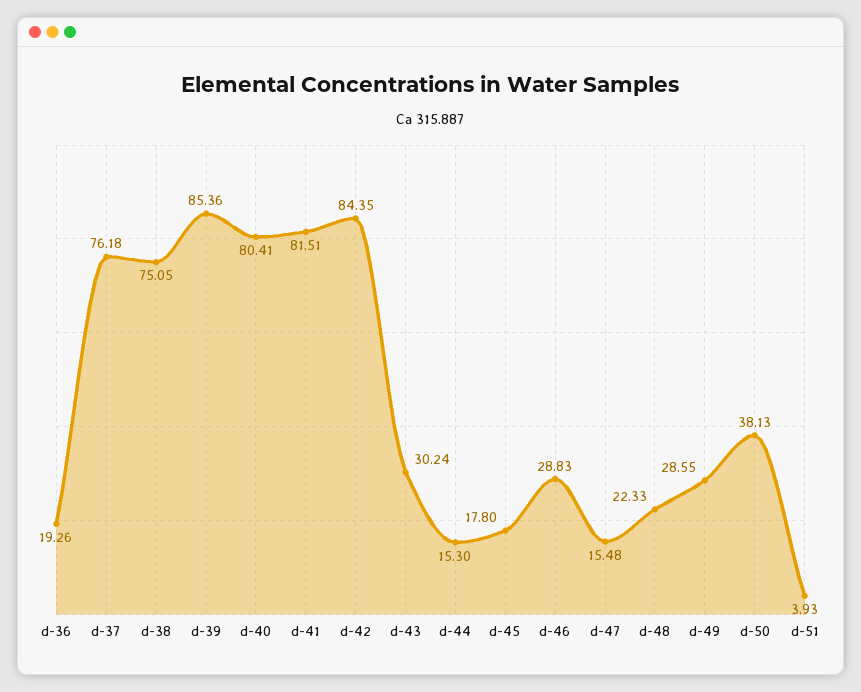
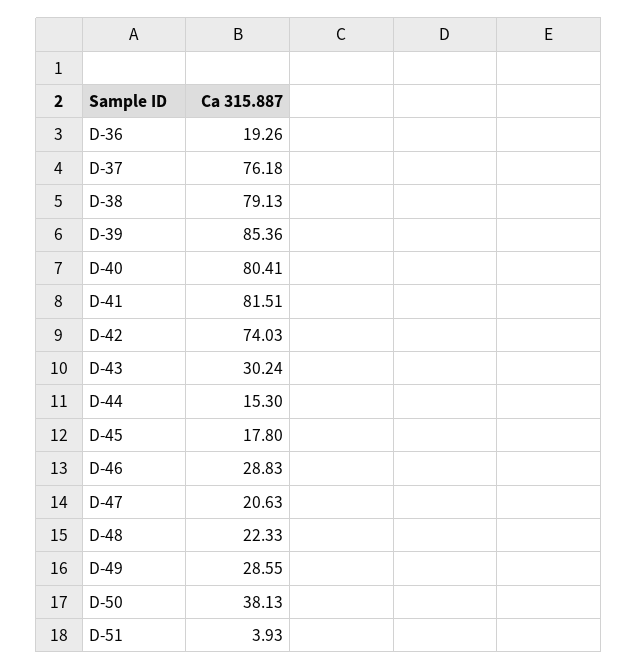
  {
    "d-36": 19.26,
    "d-37": 76.18,
-   "d-38": 75.05,
+   "d-38": 79.13,
    "d-39": 85.36,
    "d-40": 80.41,
    "d-41": 81.51,
-   "d-42": 84.35,
+   "d-42": 74.03,
    "d-43": 30.24,
    "d-44": 15.3,
    "d-45": 17.8,
    "d-46": 28.83,
-   "d-47": 15.48,
+   "d-47": 20.63,
    "d-48": 22.33,
    "d-49": 28.55,
    "d-50": 38.13,
    "d-51": 3.93
  }

